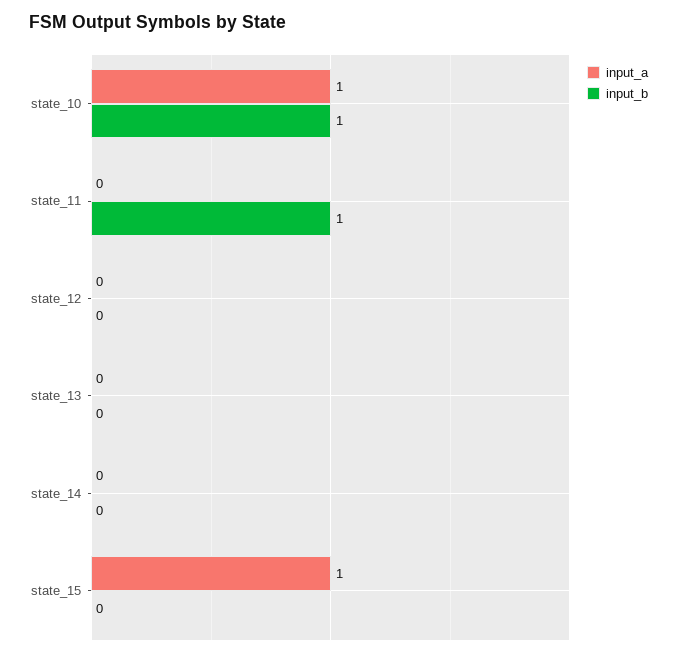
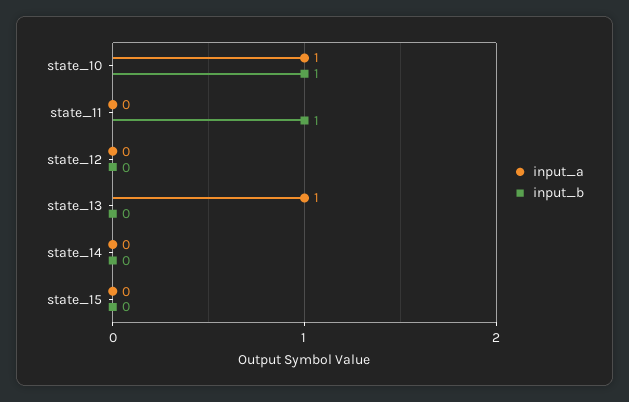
  {
    "input_a": {
      "state_10": 1,
      "state_11": 0,
      "state_12": 0,
-     "state_13": 0,
+     "state_13": 1,
      "state_14": 0,
-     "state_15": 1
+     "state_15": 0
    },
    "input_b": {
      "state_10": 1,
      "state_11": 1,
      "state_12": 0,
      "state_13": 0,
      "state_14": 0,
      "state_15": 0
    }
  }

